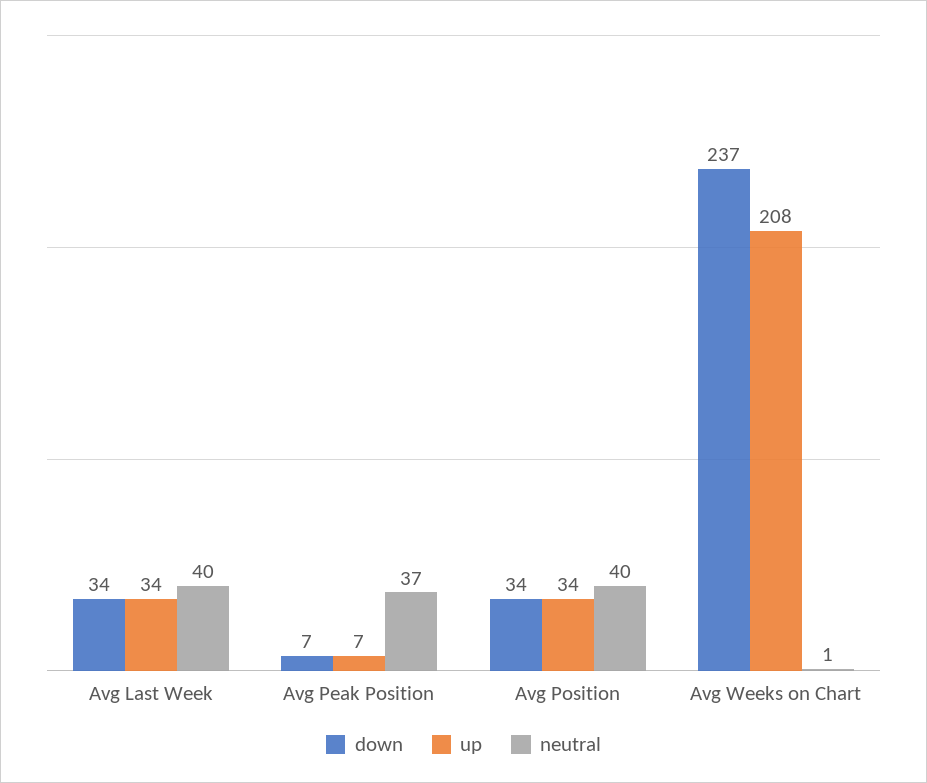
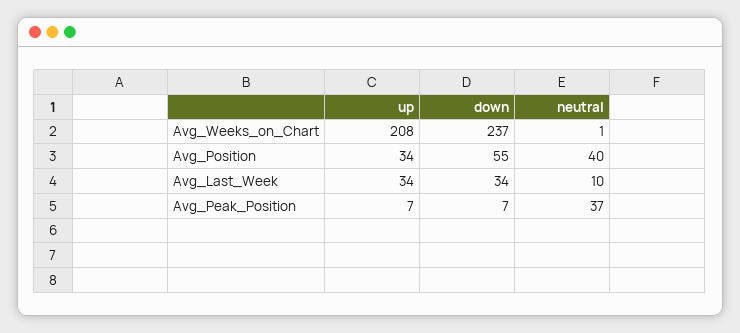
  {
    "down": {
      "Avg Last Week": 34,
      "Avg Peak Position": 7,
-     "Avg Position": 34,
+     "Avg Position": 55,
      "Avg Weeks on Chart": 237
    },
    "up": {
      "Avg Last Week": 34,
      "Avg Peak Position": 7,
      "Avg Position": 34,
      "Avg Weeks on Chart": 208
    },
    "neutral": {
-     "Avg Last Week": 40,
+     "Avg Last Week": 10,
      "Avg Peak Position": 37,
      "Avg Position": 40,
      "Avg Weeks on Chart": 1
    }
  }

